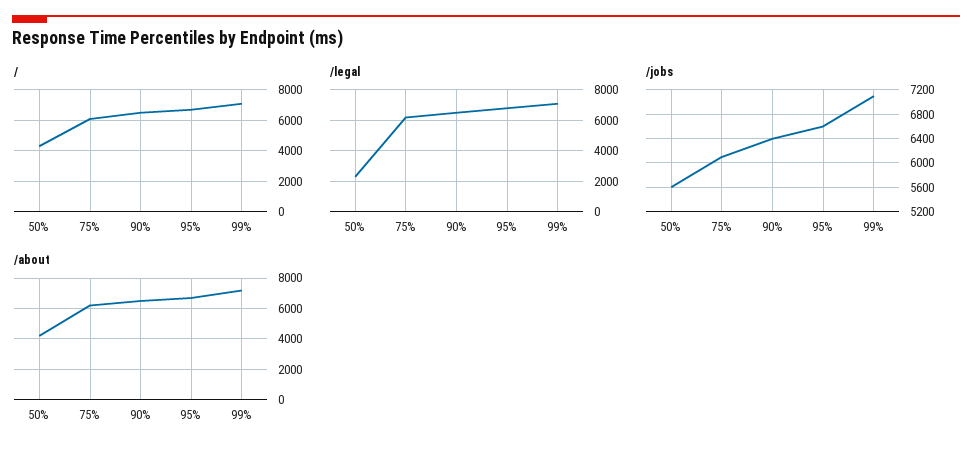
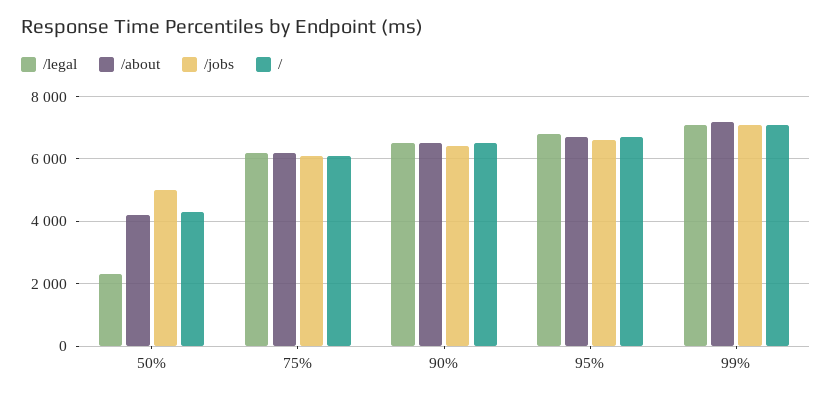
  {
    "/": {
      "50%": 4400,
      "75%": 6200,
      "90%": 6600,
      "95%": 6800,
      "99%": 7200
    },
    "/legal": {
      "50%": 2400,
      "75%": 6200,
      "90%": 6600,
      "95%": 6800,
      "99%": 7200
    },
    "/jobs": {
-     "50%": 5600,
+     "50%": 5000,
      "75%": 6100,
      "90%": 6400,
      "95%": 6600,
      "99%": 7100
    },
    "/about": {
      "50%": 4200,
      "75%": 6200,
      "90%": 6600,
      "95%": 6800,
      "99%": 7200
    }
  }

